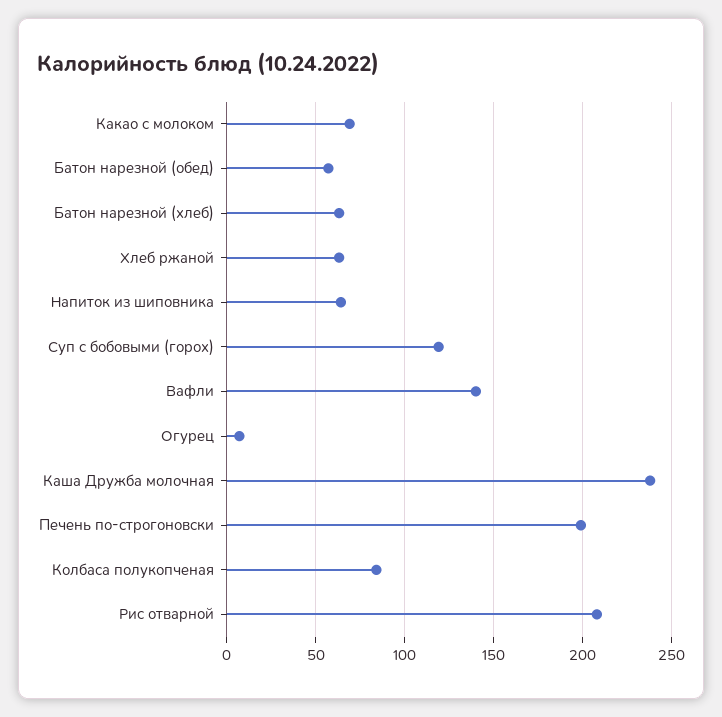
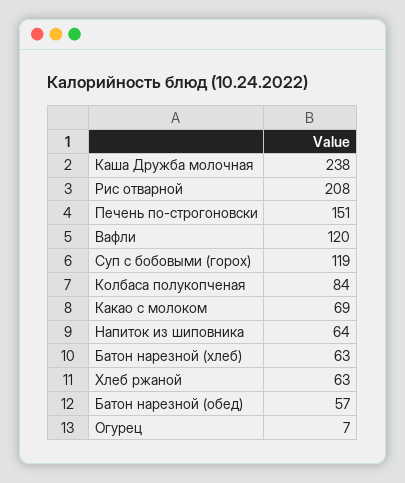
  {
    "Какао с молоком": 69,
    "Батон нарезной (обед)": 57,
    "Батон нарезной (хлеб)": 63,
    "Хлеб ржаной": 63,
    "Напиток из шиповника": 64,
    "Суп с бобовыми (горох)": 119,
-   "Вафли": 140,
+   "Вафли": 120,
    "Огурец": 7,
    "Каша Дружба молочная": 238,
-   "Печень по-строгоновски": 200,
+   "Печень по-строгоновски": 151,
    "Колбаса полукопченая": 84,
    "Рис отварной": 208
  }

